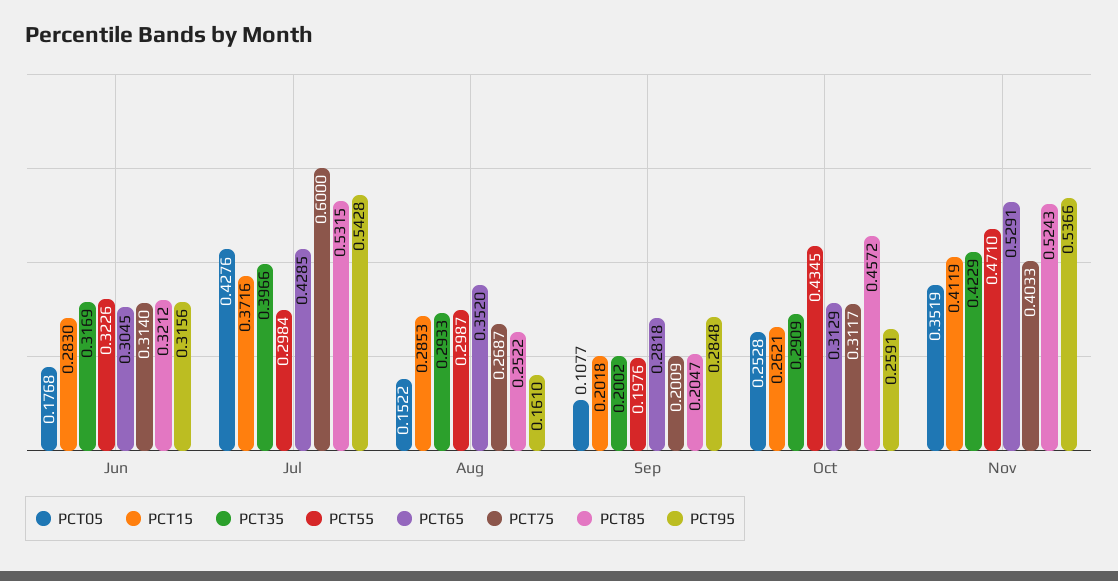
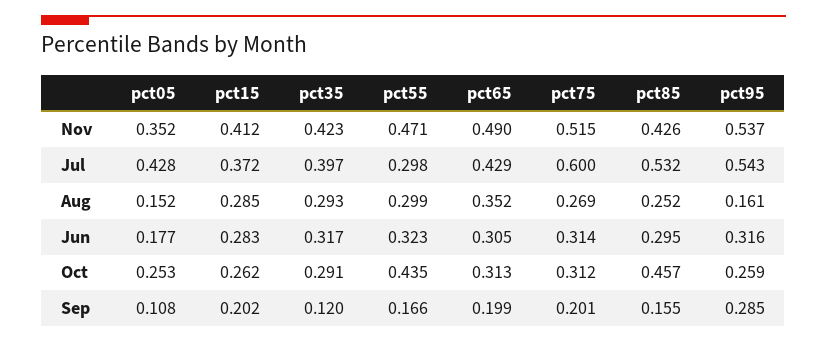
  {
    "PCT05": {
      "Jun": 0.1768,
      "Jul": 0.4276,
      "Aug": 0.1522,
      "Sep": 0.1077,
      "Oct": 0.2528,
      "Nov": 0.3519
    },
    "PCT15": {
      "Jun": 0.283,
      "Jul": 0.3716,
      "Aug": 0.2853,
      "Sep": 0.2018,
      "Oct": 0.2621,
      "Nov": 0.4119
    },
    "PCT35": {
      "Jun": 0.3169,
      "Jul": 0.3966,
      "Aug": 0.2933,
-     "Sep": 0.2002,
+     "Sep": 0.12,
      "Oct": 0.2909,
      "Nov": 0.4229
    },
    "PCT55": {
      "Jun": 0.3226,
      "Jul": 0.2984,
      "Aug": 0.2987,
-     "Sep": 0.1976,
+     "Sep": 0.166,
      "Oct": 0.4345,
      "Nov": 0.471
    },
    "PCT65": {
      "Jun": 0.3045,
      "Jul": 0.4285,
      "Aug": 0.352,
-     "Sep": 0.2818,
+     "Sep": 0.199,
      "Oct": 0.3129,
-     "Nov": 0.5291
+     "Nov": 0.49
    },
    "PCT75": {
      "Jun": 0.314,
      "Jul": 0.6,
      "Aug": 0.2687,
      "Sep": 0.2009,
      "Oct": 0.3117,
-     "Nov": 0.4033
+     "Nov": 0.515
    },
    "PCT85": {
-     "Jun": 0.3212,
+     "Jun": 0.295,
      "Jul": 0.5315,
      "Aug": 0.2522,
-     "Sep": 0.2047,
+     "Sep": 0.155,
      "Oct": 0.4572,
-     "Nov": 0.5243
+     "Nov": 0.426
    },
    "PCT95": {
      "Jun": 0.3156,
      "Jul": 0.5428,
      "Aug": 0.161,
      "Sep": 0.2848,
      "Oct": 0.2591,
      "Nov": 0.5366
    }
  }

